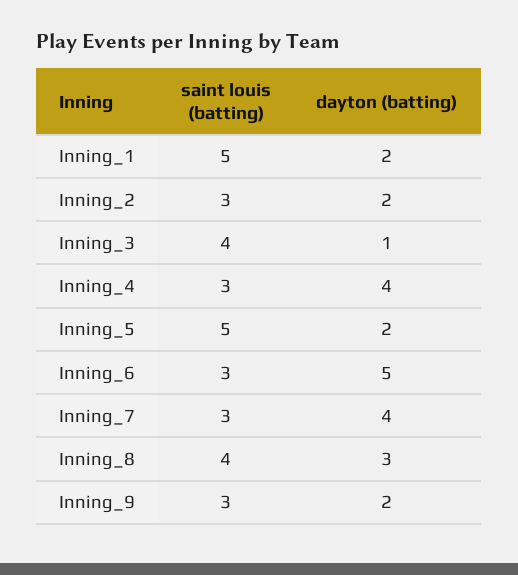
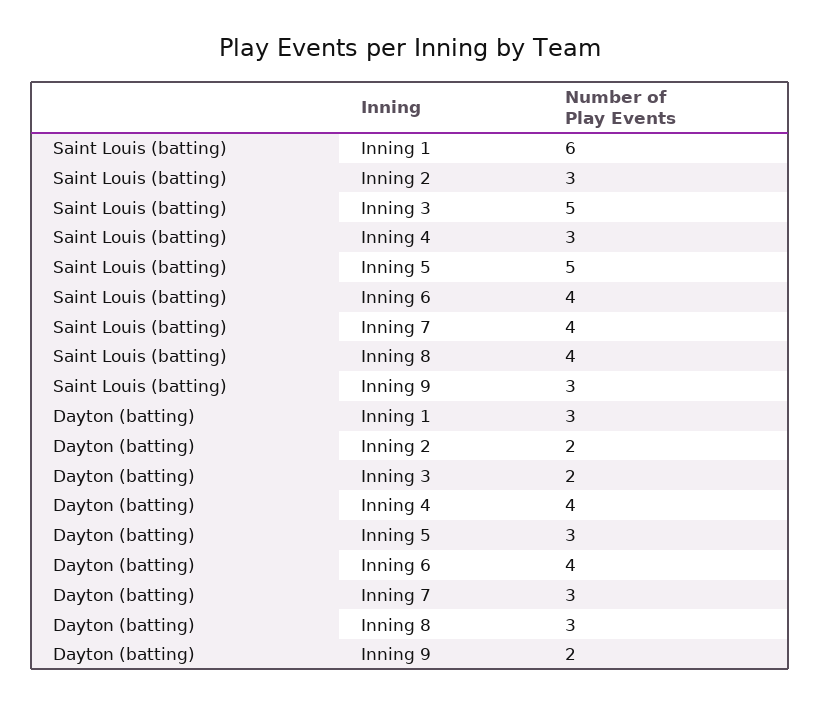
  {
    "saint louis (batting)": {
-     "Inning_1": 5,
+     "Inning_1": 6,
      "Inning_2": 3,
-     "Inning_3": 4,
+     "Inning_3": 5,
      "Inning_4": 3,
      "Inning_5": 5,
-     "Inning_6": 3,
+     "Inning_6": 4,
-     "Inning_7": 3,
+     "Inning_7": 4,
      "Inning_8": 4,
      "Inning_9": 3
    },
    "dayton (batting)": {
-     "Inning_1": 2,
+     "Inning_1": 3,
      "Inning_2": 2,
-     "Inning_3": 1,
+     "Inning_3": 2,
      "Inning_4": 4,
-     "Inning_5": 2,
+     "Inning_5": 3,
-     "Inning_6": 5,
+     "Inning_6": 4,
-     "Inning_7": 4,
+     "Inning_7": 3,
      "Inning_8": 3,
      "Inning_9": 2
    }
  }

